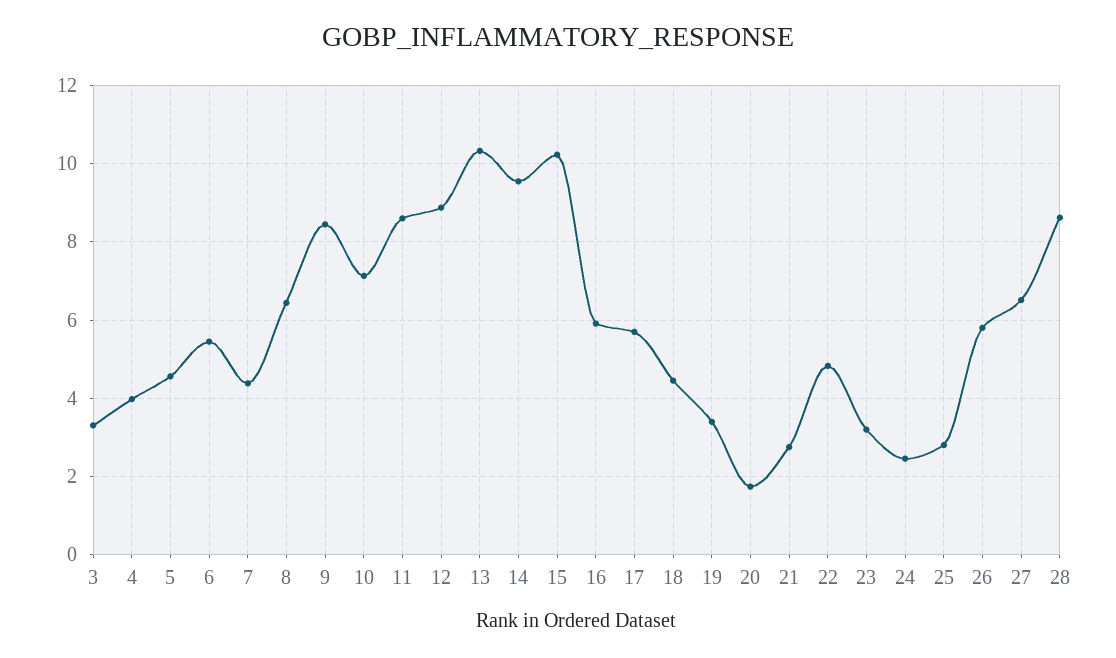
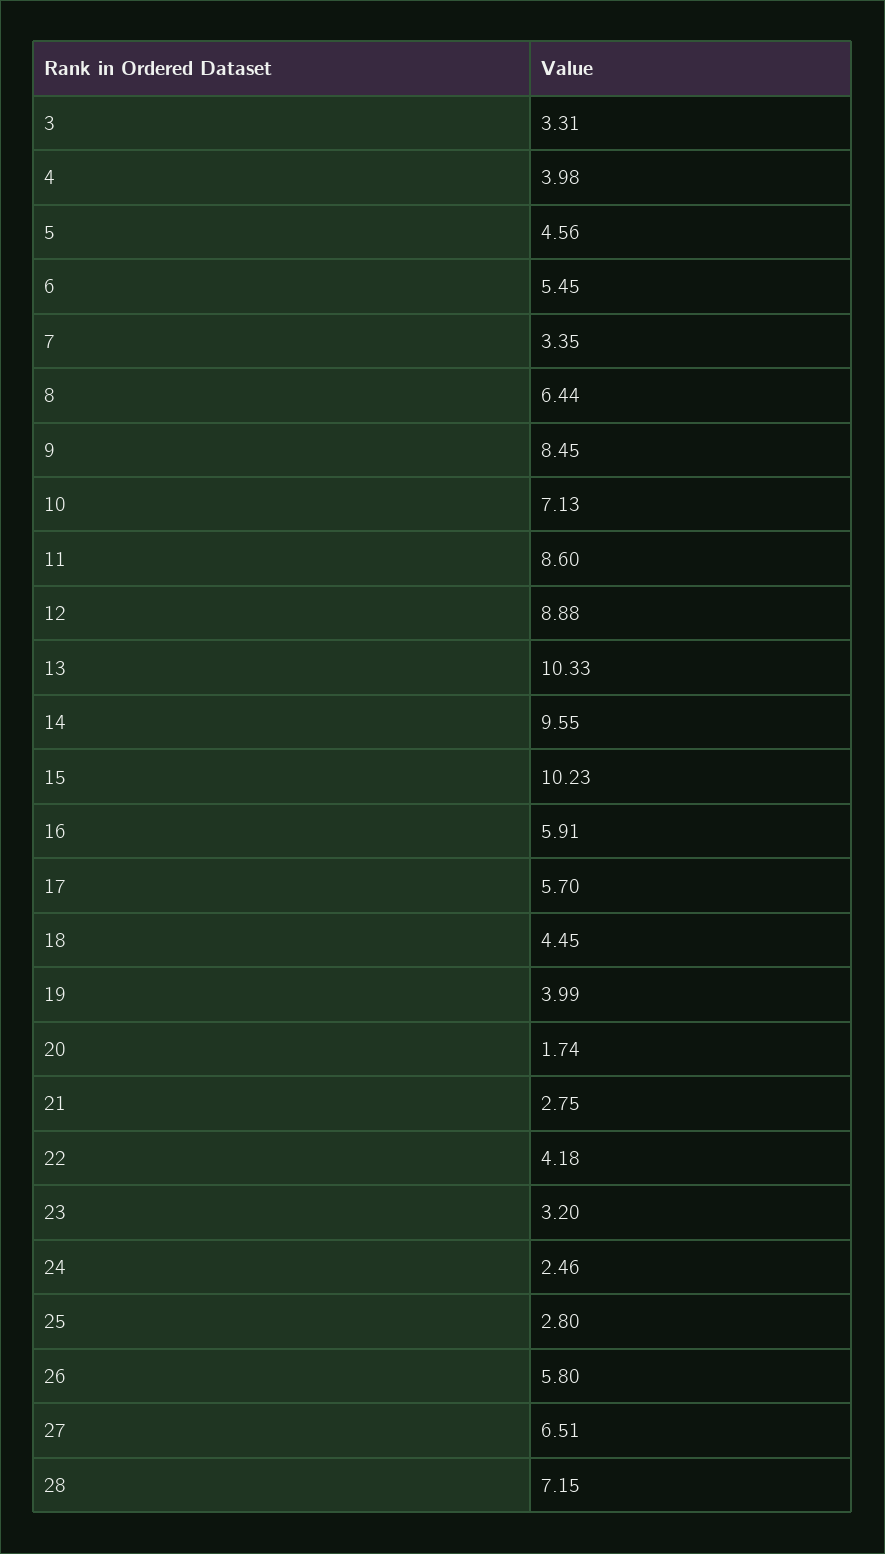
  {
    "3": 3.31,
    "4": 3.98,
    "5": 4.56,
    "6": 5.45,
-   "7": 4.4,
+   "7": 3.35,
    "8": 6.44,
    "9": 8.45,
    "10": 7.13,
    "11": 8.6,
    "12": 8.88,
    "13": 10.33,
    "14": 9.55,
    "15": 10.23,
    "16": 5.91,
    "17": 5.7,
    "18": 4.45,
-   "19": 3.4,
+   "19": 3.99,
    "20": 1.74,
    "21": 2.75,
-   "22": 4.8,
+   "22": 4.18,
    "23": 3.2,
    "24": 2.46,
    "25": 2.8,
    "26": 5.8,
    "27": 6.51,
-   "28": 8.6
+   "28": 7.15
  }

